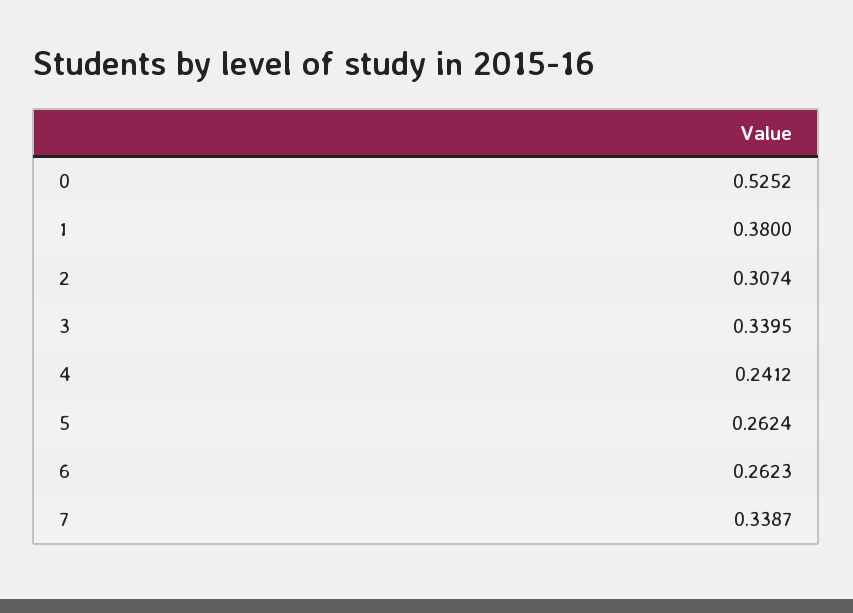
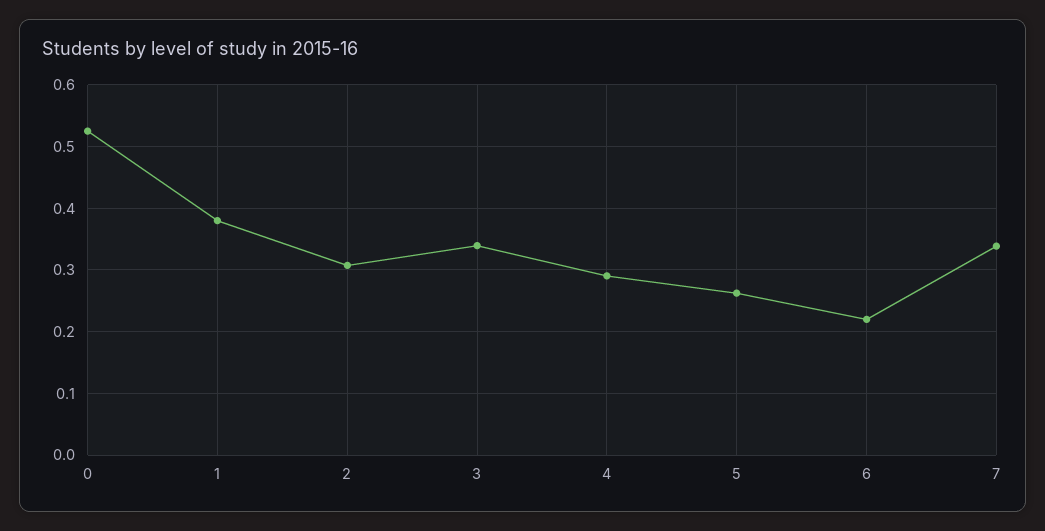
  {
    "0": 0.5252,
    "1": 0.38,
    "2": 0.3074,
    "3": 0.3395,
-   "4": 0.2412,
+   "4": 0.29,
    "5": 0.2624,
-   "6": 0.2623,
+   "6": 0.22,
    "7": 0.3387
  }

